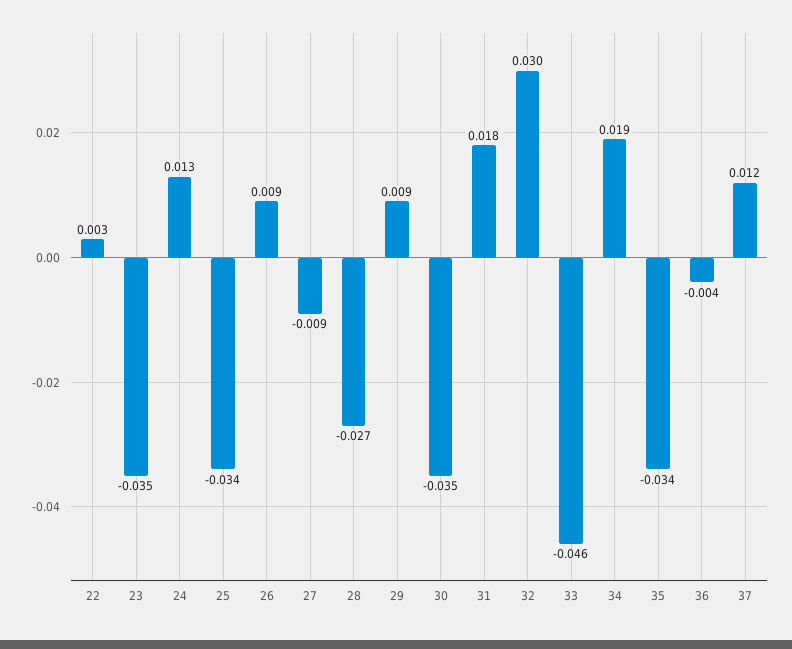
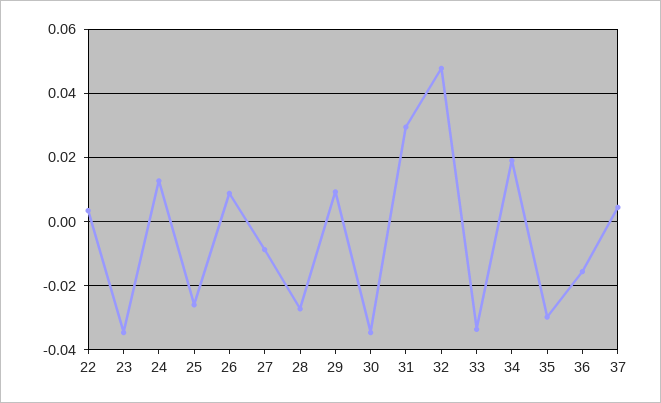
  {
    "22": 0.003,
    "23": -0.035,
    "24": 0.013,
-   "25": -0.034,
+   "25": -0.026,
    "26": 0.009,
    "27": -0.009,
    "28": -0.027,
    "29": 0.009,
    "30": -0.035,
-   "31": 0.018,
+   "31": 0.03,
-   "32": 0.03,
+   "32": 0.048,
-   "33": -0.046,
+   "33": -0.034,
    "34": 0.019,
-   "35": -0.034,
+   "35": -0.03,
-   "36": -0.004,
+   "36": -0.016,
-   "37": 0.012
+   "37": 0.004
  }

